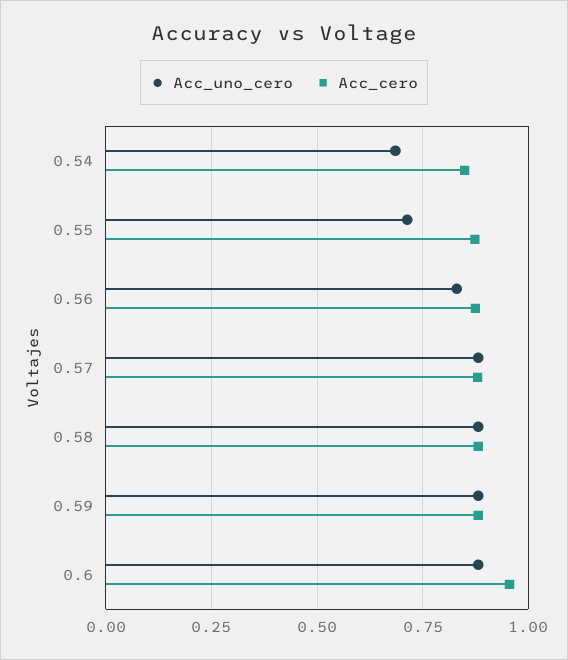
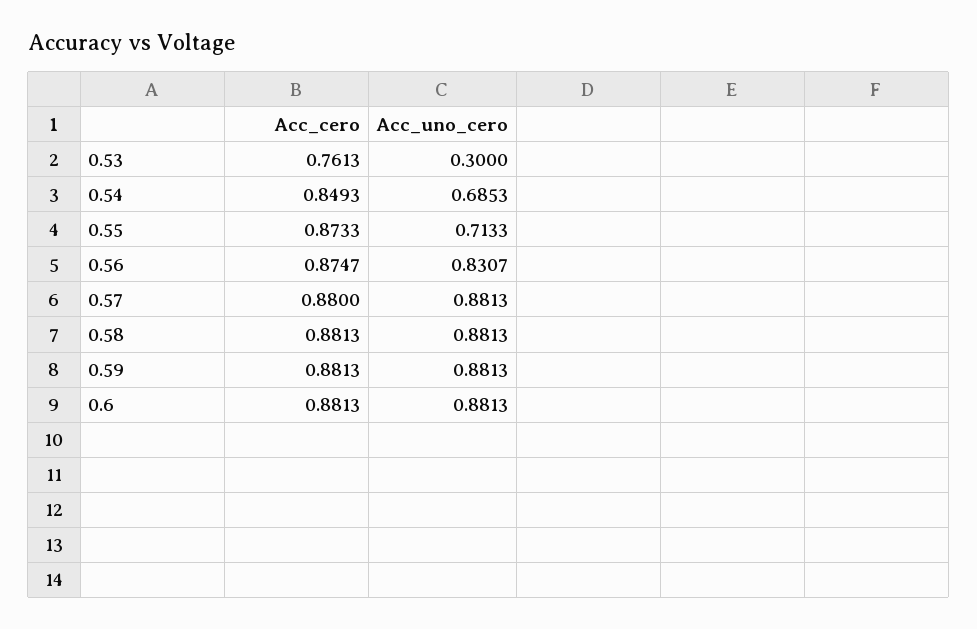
  {
    "Acc_uno_cero": {
      "0.54": 0.6853,
      "0.55": 0.7133,
      "0.56": 0.8307,
      "0.57": 0.8813,
      "0.58": 0.8813,
      "0.59": 0.8813,
-     "0.6": 0.8813
+     "0.6": 0.8813,
+     "0.53": 0.3
    },
    "Acc_cero": {
      "0.54": 0.8493,
      "0.55": 0.8733,
      "0.56": 0.8747,
      "0.57": 0.88,
      "0.58": 0.8813,
      "0.59": 0.8813,
-     "0.6": 0.95
+     "0.6": 0.8813,
+     "0.53": 0.7613
    }
  }

